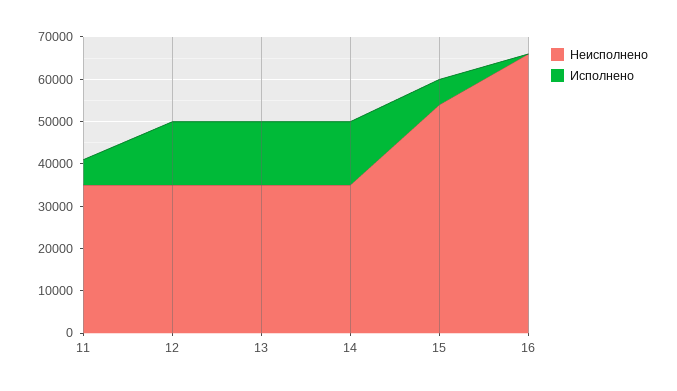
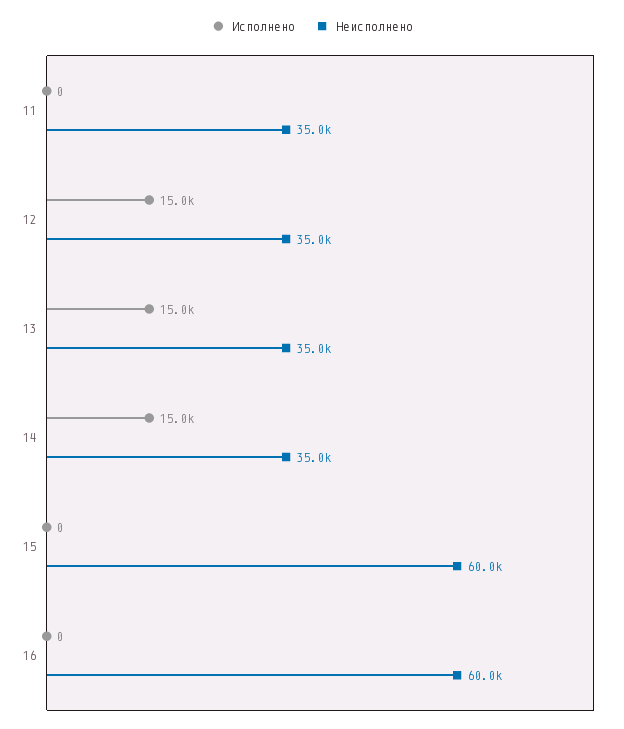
  {
    "Неисполнено": {
      "11": 35000,
      "12": 35000,
      "13": 35000,
      "14": 35000,
-     "15": 54000,
+     "15": 60000,
-     "16": 66000
+     "16": 60000
    },
    "Исполнено": {
-     "11": 6000,
+     "11": 0,
      "12": 15000,
      "13": 15000,
      "14": 15000,
-     "15": 6000,
+     "15": 0,
      "16": 0
    }
  }

